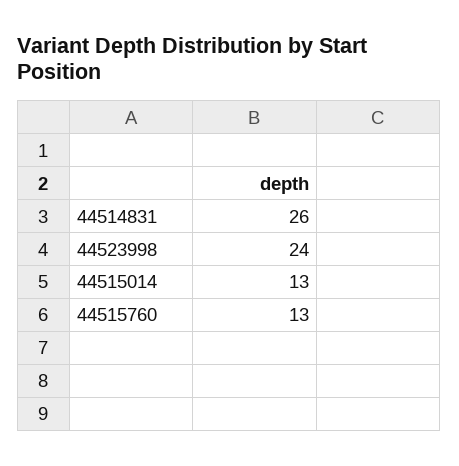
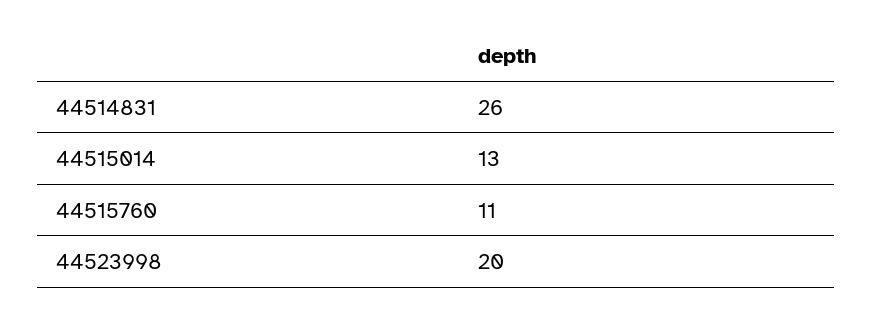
  {
    "44514831": 26,
-   "44523998": 24,
+   "44523998": 20,
    "44515014": 13,
-   "44515760": 13
+   "44515760": 11
  }

